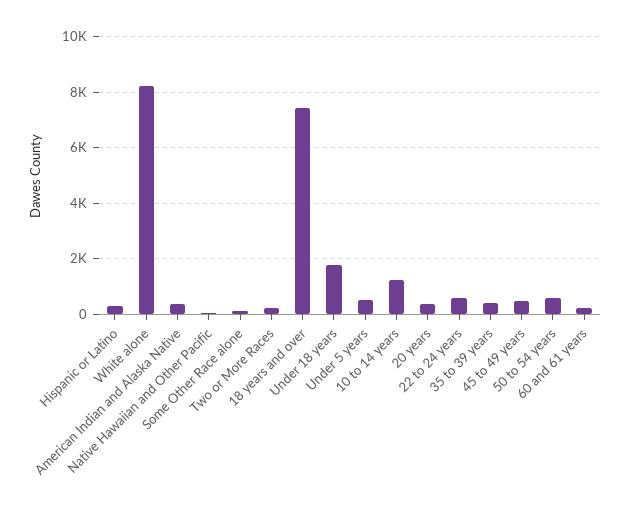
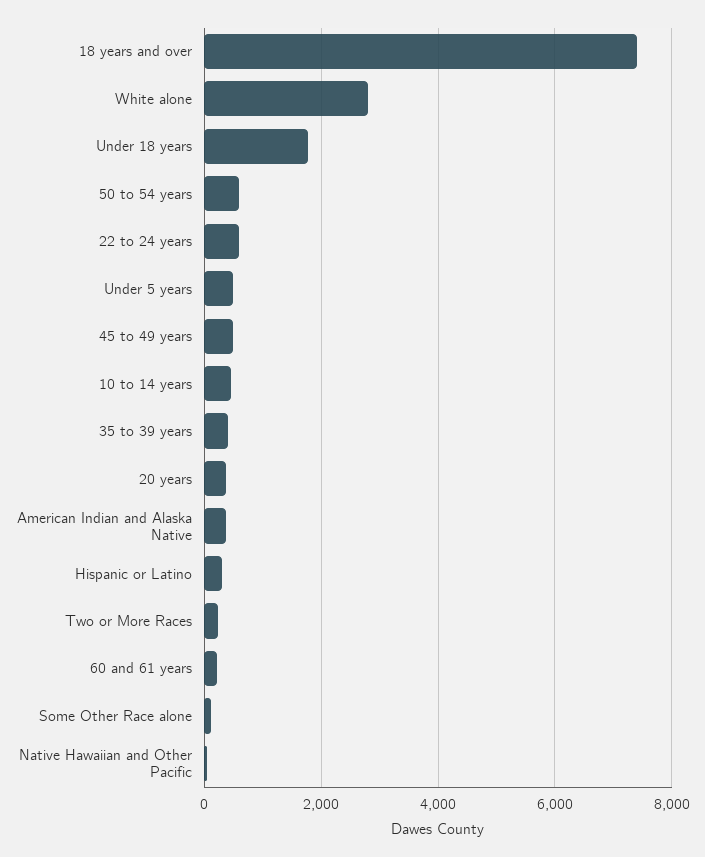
  {
    "Hispanic or Latino": 400,
-   "White alone": 8250,
+   "White alone": 2800,
    "American Indian and Alaska Native": 400,
    "Native Hawaiian and Other Pacific": 0,
    "Some Other Race alone": 200,
    "Two or More Races": 200,
    "18 years and over": 7400,
    "Under 18 years": 1800,
    "Under 5 years": 400,
-   "10 to 14 years": 1250,
+   "10 to 14 years": 400,
    "20 years": 400,
    "22 to 24 years": 600,
    "35 to 39 years": 400,
    "45 to 49 years": 400,
    "50 to 54 years": 600,
    "60 and 61 years": 200
  }

